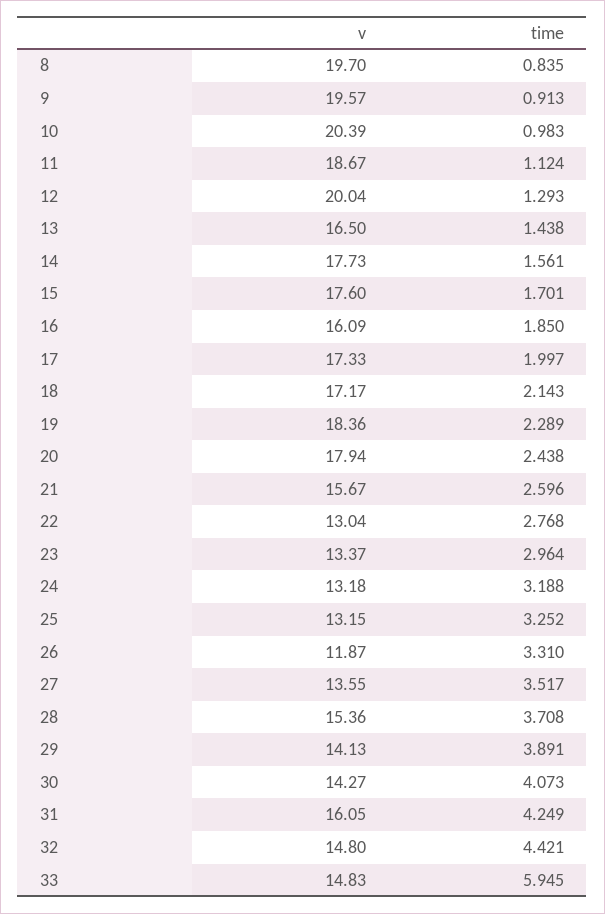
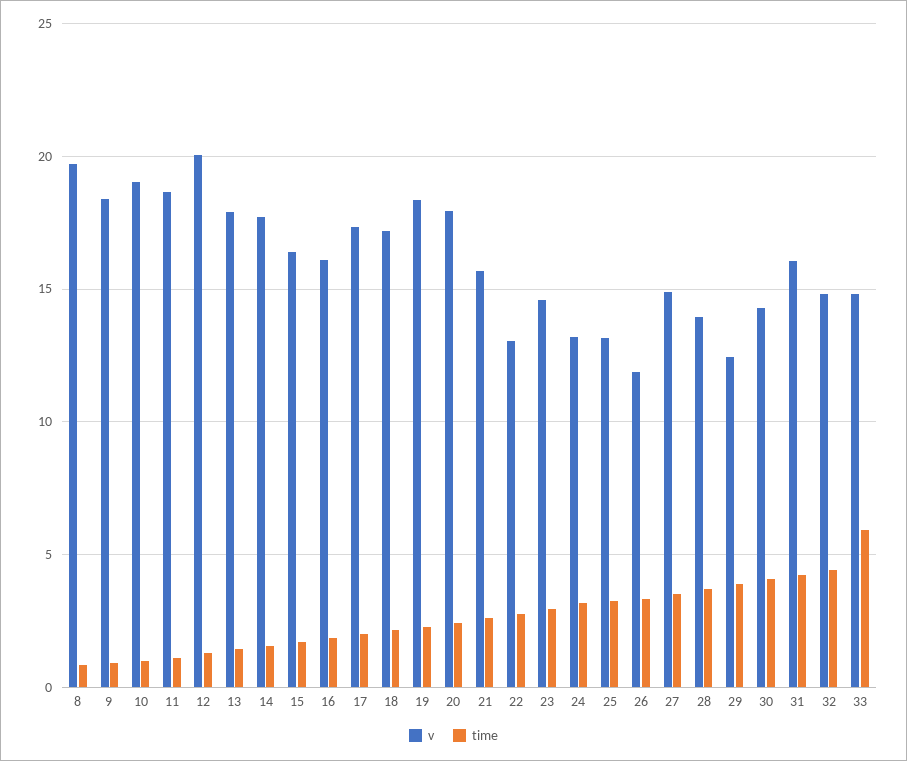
  {
    "v": {
      "8": 19.7,
-     "9": 19.57,
+     "9": 18.5,
-     "10": 20.39,
+     "10": 19,
      "11": 18.67,
      "12": 20.04,
-     "13": 16.5,
+     "13": 18,
      "14": 17.73,
-     "15": 17.6,
+     "15": 16.5,
      "16": 16.09,
      "17": 17.33,
      "18": 17.17,
      "19": 18.36,
      "20": 17.94,
      "21": 15.67,
      "22": 13.04,
-     "23": 13.37,
+     "23": 14.5,
      "24": 13.18,
      "25": 13.15,
      "26": 11.87,
-     "27": 13.55,
+     "27": 15,
-     "28": 15.36,
+     "28": 14,
-     "29": 14.13,
+     "29": 12.5,
      "30": 14.27,
      "31": 16.05,
      "32": 14.8,
      "33": 14.83
    },
    "time": {
      "8": 0.835,
      "9": 0.913,
      "10": 0.983,
      "11": 1.124,
      "12": 1.293,
      "13": 1.438,
      "14": 1.561,
      "15": 1.701,
      "16": 1.85,
      "17": 1.997,
      "18": 2.143,
      "19": 2.289,
      "20": 2.438,
      "21": 2.596,
      "22": 2.768,
      "23": 2.964,
      "24": 3.188,
      "25": 3.252,
      "26": 3.31,
      "27": 3.517,
      "28": 3.708,
      "29": 3.891,
      "30": 4.073,
      "31": 4.249,
      "32": 4.421,
      "33": 5.945
    }
  }

